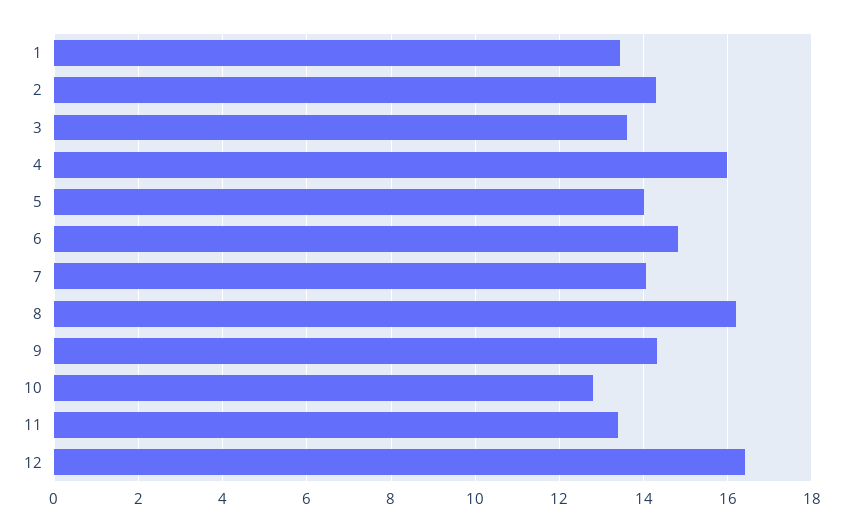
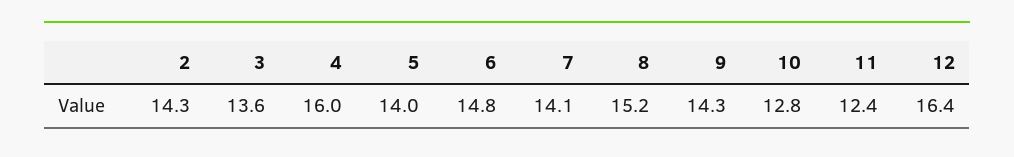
  {
-   "1": 13.4,
    "2": 14.3,
    "3": 13.6,
    "4": 16,
    "5": 14,
    "6": 14.8,
    "7": 14.1,
-   "8": 16.2,
+   "8": 15.2,
    "9": 14.3,
    "10": 12.8,
-   "11": 13.4,
+   "11": 12.4,
    "12": 16.4
  }

